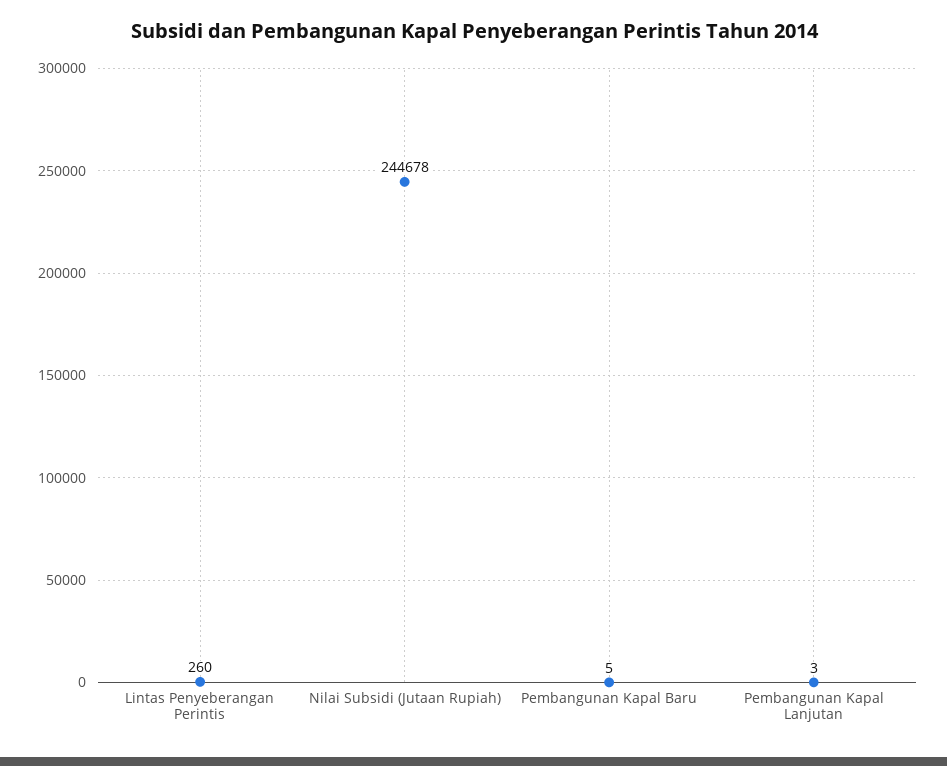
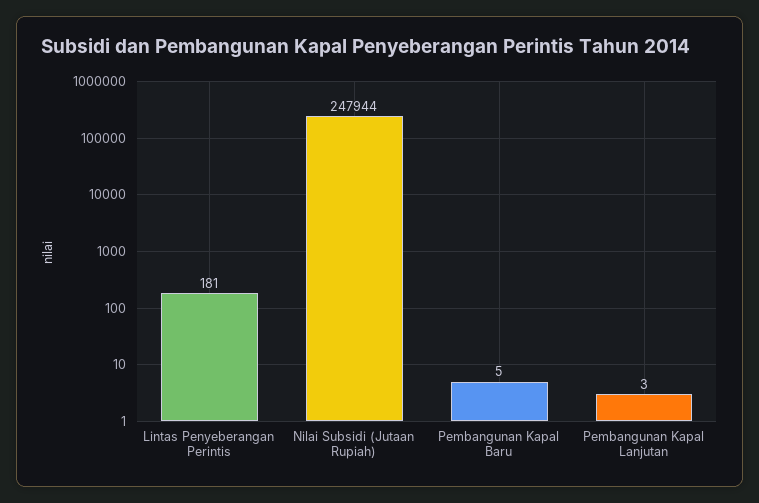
  {
-   "Lintas Penyeberangan Perintis": 260,
+   "Lintas Penyeberangan Perintis": 181,
-   "Nilai Subsidi (Jutaan Rupiah)": 244678,
+   "Nilai Subsidi (Jutaan Rupiah)": 247944,
    "Pembangunan Kapal Baru": 5,
    "Pembangunan Kapal Lanjutan": 3
  }

